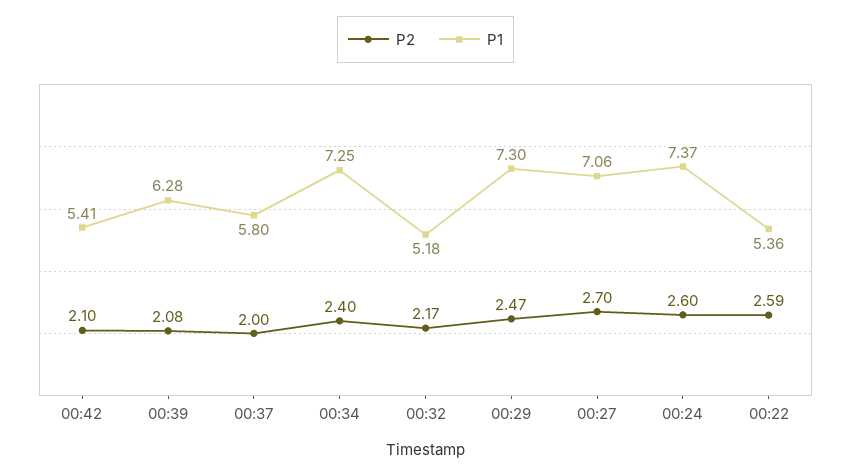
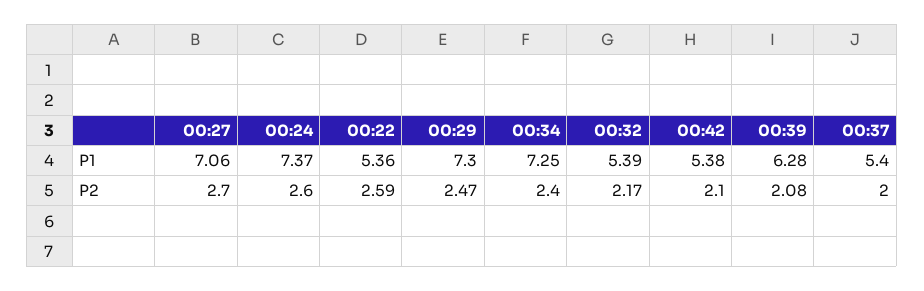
  {
    "P2": {
      "00:42": 2.1,
      "00:39": 2.08,
      "00:37": 2,
      "00:34": 2.4,
      "00:32": 2.17,
      "00:29": 2.47,
      "00:27": 2.7,
      "00:24": 2.6,
      "00:22": 2.59
    },
    "P1": {
-     "00:42": 5.41,
+     "00:42": 5.38,
      "00:39": 6.28,
-     "00:37": 5.8,
+     "00:37": 5.4,
      "00:34": 7.25,
-     "00:32": 5.18,
+     "00:32": 5.39,
      "00:29": 7.3,
      "00:27": 7.06,
      "00:24": 7.37,
      "00:22": 5.36
    }
  }

